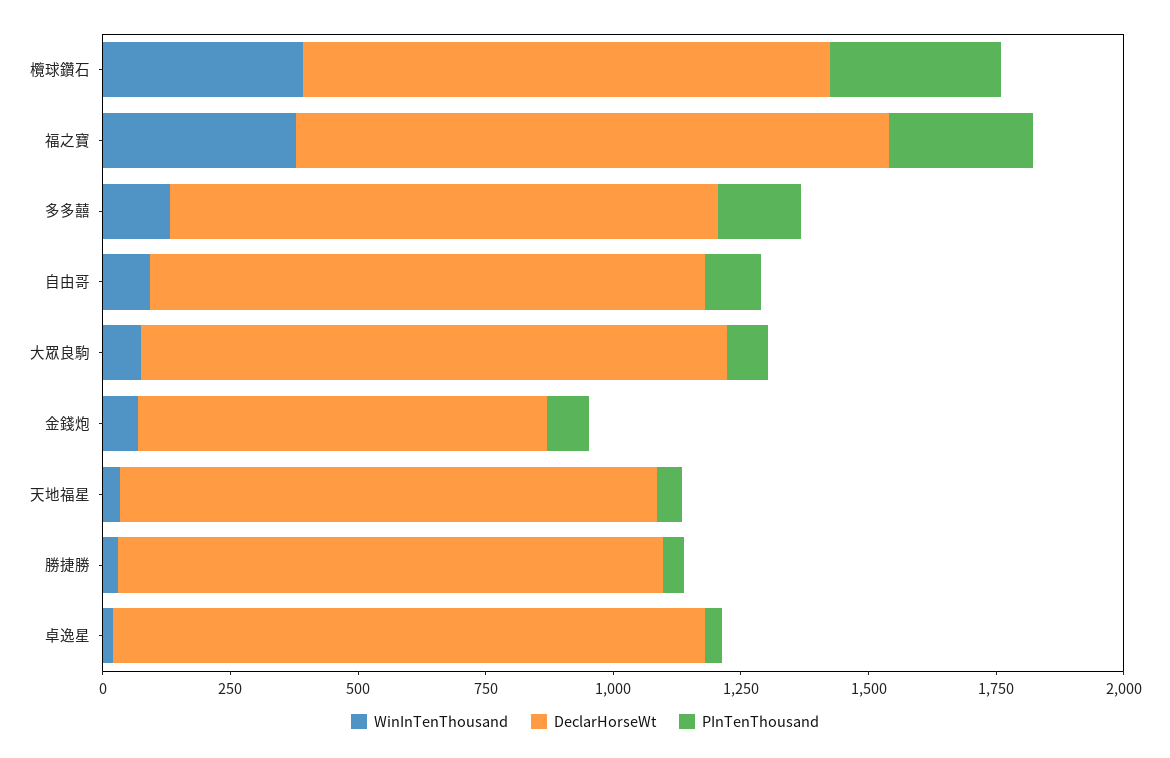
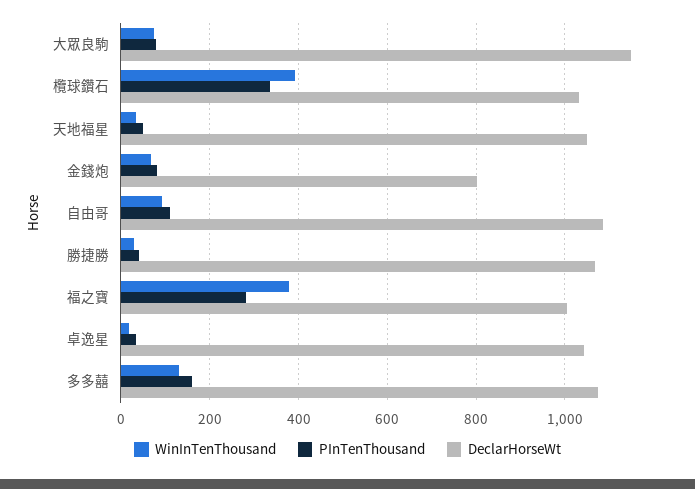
  {
    "WinInTenThousand": {
      "欖球鑽石": 400,
      "福之寶": 380,
      "多多囍": 140,
      "自由哥": 100,
      "大眾良駒": 80,
      "金錢炮": 60,
      "天地福星": 40,
      "勝捷勝": 20,
      "卓逸星": 20
    },
    "DeclarHorseWt": {
      "欖球鑽石": 1040,
-     "福之寶": 1150,
+     "福之寶": 1000,
      "多多囍": 1080,
      "自由哥": 1080,
      "大眾良駒": 1140,
      "金錢炮": 800,
      "天地福星": 1060,
      "勝捷勝": 1060,
-     "卓逸星": 1150
+     "卓逸星": 1040
    },
    "PInTenThousand": {
      "欖球鑽石": 340,
      "福之寶": 280,
      "多多囍": 160,
      "自由哥": 120,
      "大眾良駒": 80,
      "金錢炮": 80,
      "天地福星": 60,
      "勝捷勝": 40,
      "卓逸星": 40
    }
  }

